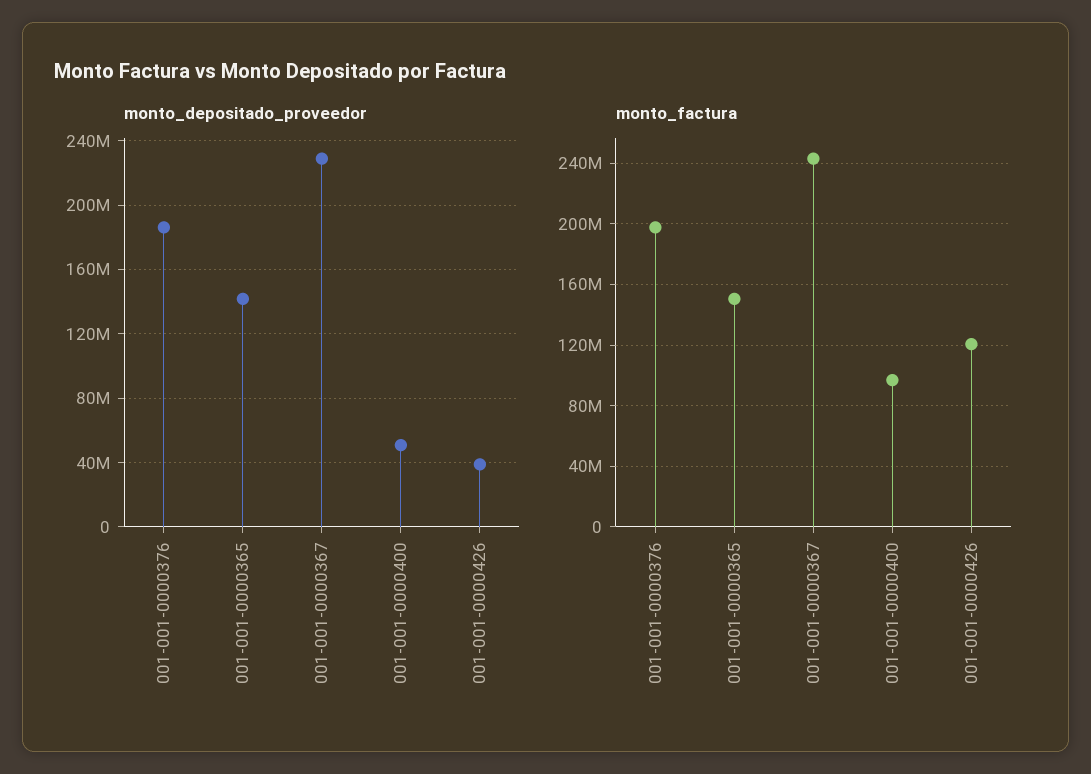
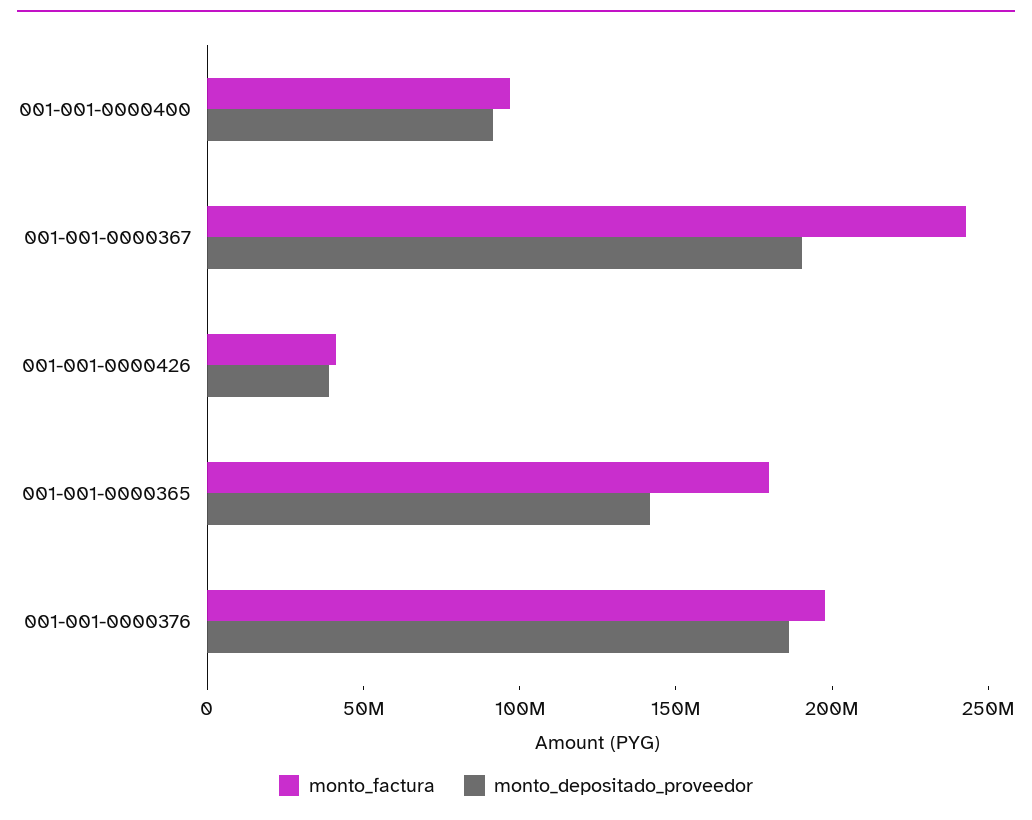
  {
    "monto_depositado_proveedor": {
      "001-001-0000376": 185000000,
      "001-001-0000365": 140000000,
-     "001-001-0000367": 230000000,
+     "001-001-0000367": 190000000,
-     "001-001-0000400": 50000000,
+     "001-001-0000400": 90000000,
      "001-001-0000426": 40000000
    },
    "monto_factura": {
      "001-001-0000376": 200000000,
-     "001-001-0000365": 150000000,
+     "001-001-0000365": 180000000,
      "001-001-0000367": 245000000,
      "001-001-0000400": 95000000,
-     "001-001-0000426": 120000000
+     "001-001-0000426": 40000000
    }
  }

